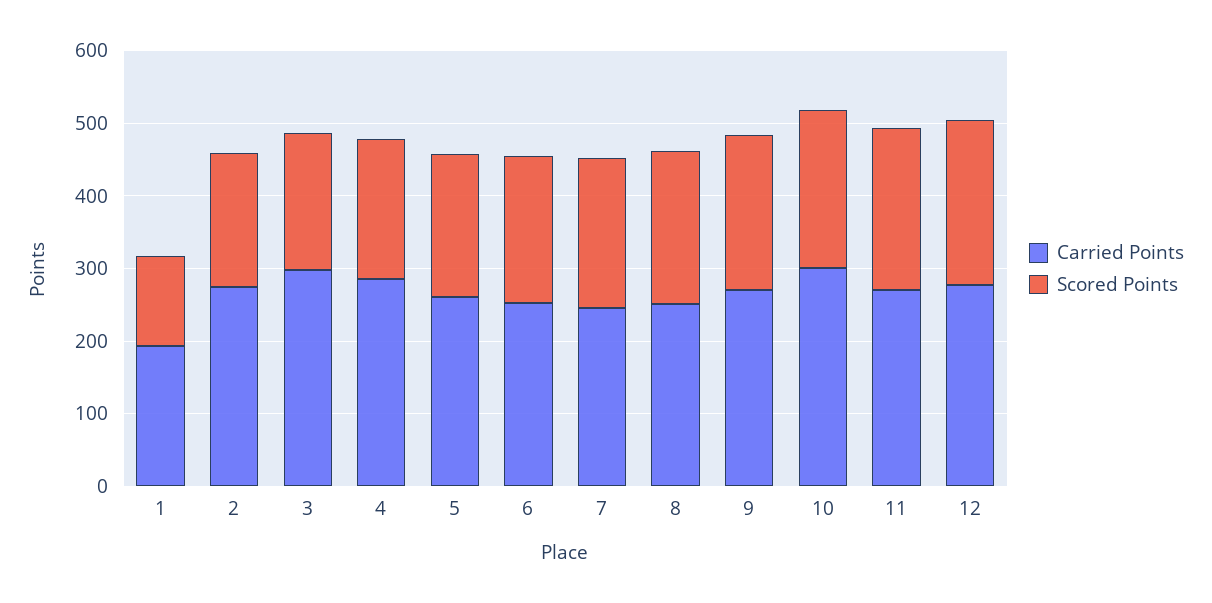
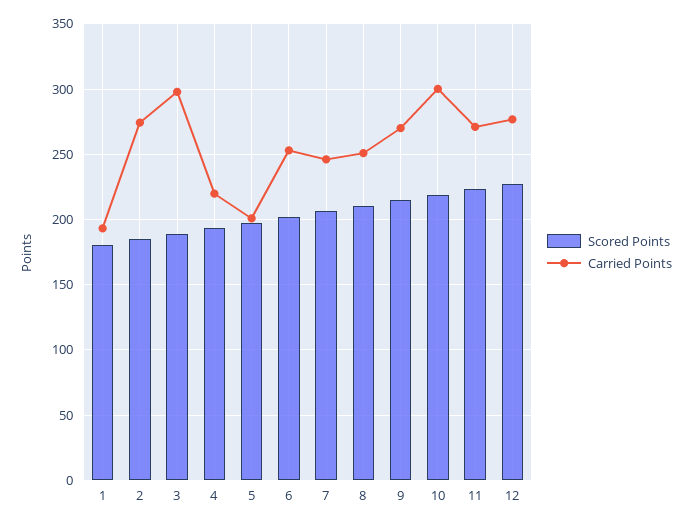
  {
    "Carried Points": {
      "1": 195,
      "2": 275,
      "3": 300,
-     "4": 280,
+     "4": 220,
-     "5": 260,
+     "5": 200,
      "6": 255,
      "7": 245,
      "8": 250,
      "9": 270,
      "10": 300,
      "11": 270,
      "12": 275
    },
    "Scored Points": {
-     "1": 120,
+     "1": 180,
      "2": 185,
      "3": 190,
      "4": 195,
      "5": 200,
      "6": 200,
      "7": 205,
      "8": 210,
      "9": 215,
      "10": 220,
      "11": 225,
      "12": 230
    }
  }

